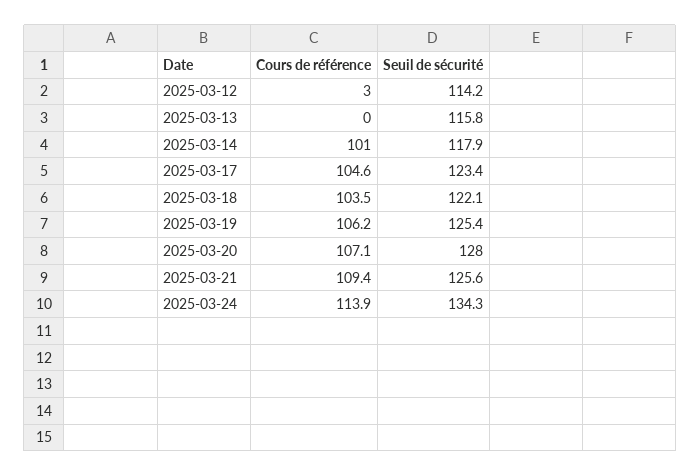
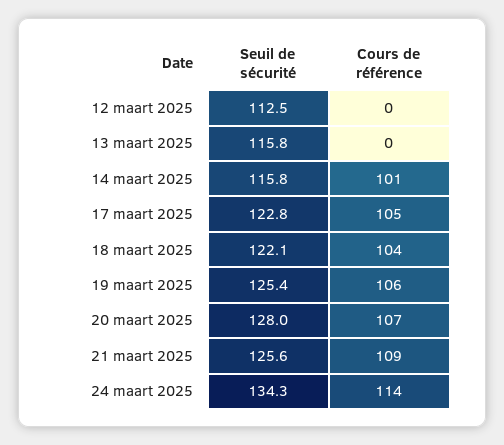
  {
    "Cours de référence": {
-     "2025-03-12": 3,
+     "2025-03-12": 0,
      "2025-03-13": 0,
      "2025-03-14": 101,
      "2025-03-17": 104.6,
      "2025-03-18": 103.5,
      "2025-03-19": 106.2,
      "2025-03-20": 107.1,
      "2025-03-21": 109.4,
      "2025-03-24": 113.9
    },
    "Seuil de sécurité": {
-     "2025-03-12": 114.2,
+     "2025-03-12": 112.5,
      "2025-03-13": 115.8,
-     "2025-03-14": 117.9,
+     "2025-03-14": 115.8,
-     "2025-03-17": 123.4,
+     "2025-03-17": 122.8,
      "2025-03-18": 122.1,
      "2025-03-19": 125.4,
      "2025-03-20": 128,
      "2025-03-21": 125.6,
      "2025-03-24": 134.3
    }
  }

